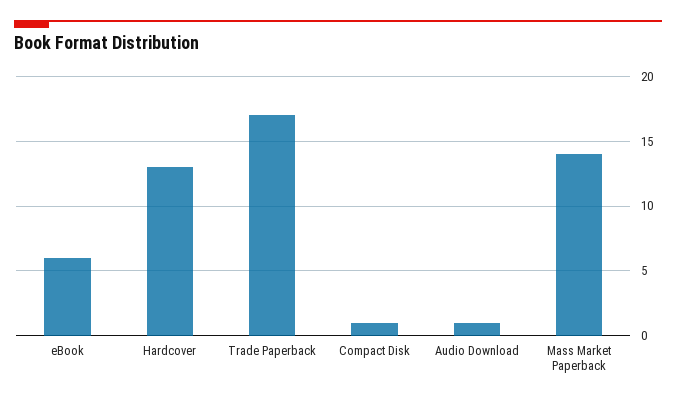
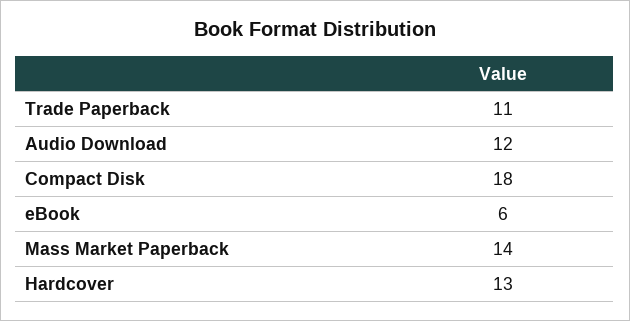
  {
    "eBook": 6,
    "Hardcover": 13,
-   "Trade Paperback": 17,
+   "Trade Paperback": 11,
-   "Compact Disk": 1,
+   "Compact Disk": 18,
-   "Audio Download": 1,
+   "Audio Download": 12,
    "Mass Market Paperback": 14
  }

